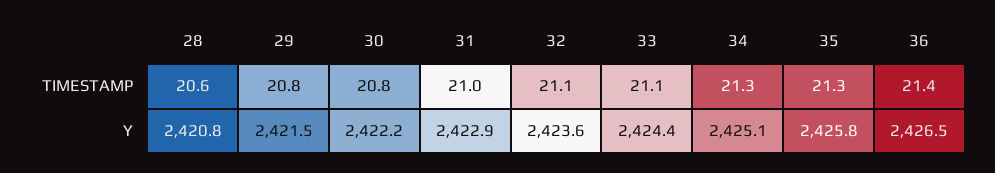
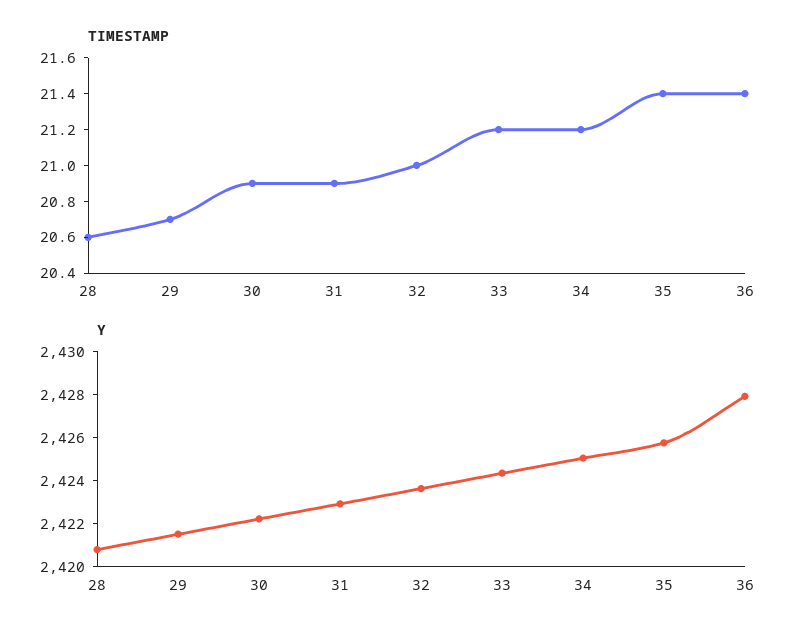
  {
    "TIMESTAMP": {
      "28": 20.6,
-     "29": 20.8,
+     "29": 20.7,
-     "30": 20.8,
+     "30": 20.9,
-     "31": 21,
+     "31": 20.9,
-     "32": 21.1,
+     "32": 21,
-     "33": 21.1,
+     "33": 21.2,
-     "34": 21.3,
+     "34": 21.2,
-     "35": 21.3,
+     "35": 21.4,
      "36": 21.4
    },
    "Y": {
      "28": 2420.8,
      "29": 2421.5,
      "30": 2422.2,
      "31": 2422.9,
      "32": 2423.6,
      "33": 2424.4,
      "34": 2425.1,
      "35": 2425.8,
-     "36": 2426.5
+     "36": 2428
    }
  }

